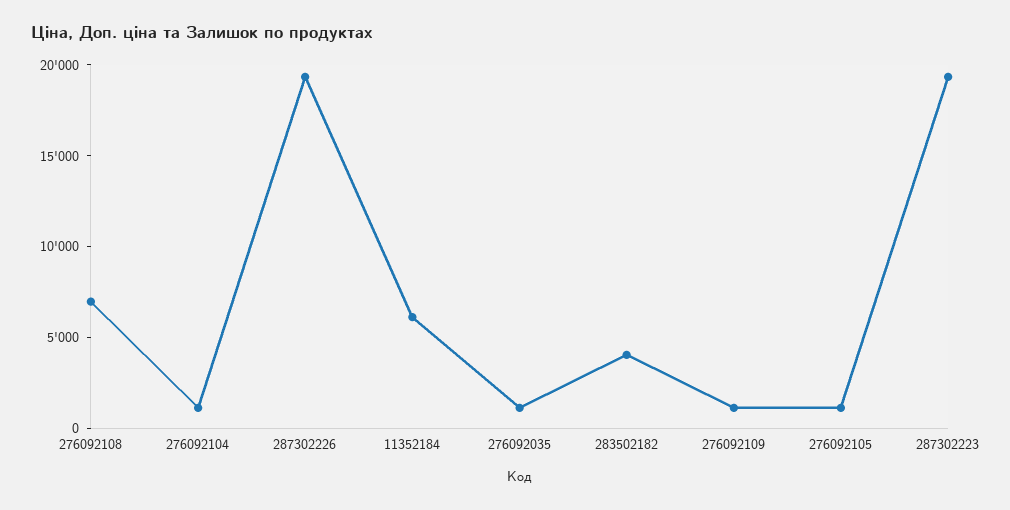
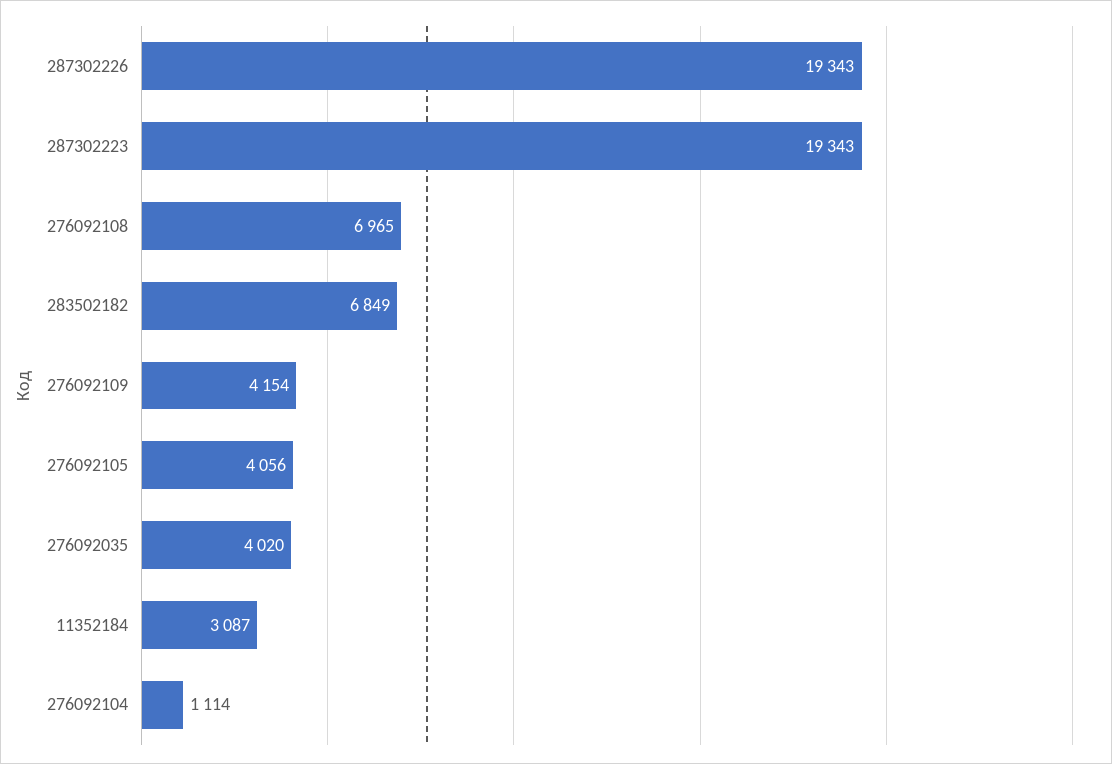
  {
    "276092108": 6965,
    "276092104": 1114,
    "287302226": 19343,
-   "11352184": 6000,
+   "11352184": 3087,
-   "276092035": 1000,
+   "276092035": 4020,
-   "283502182": 4000,
+   "283502182": 6849,
-   "276092109": 1000,
+   "276092109": 4154,
-   "276092105": 1000,
+   "276092105": 4056,
    "287302223": 19343
  }

